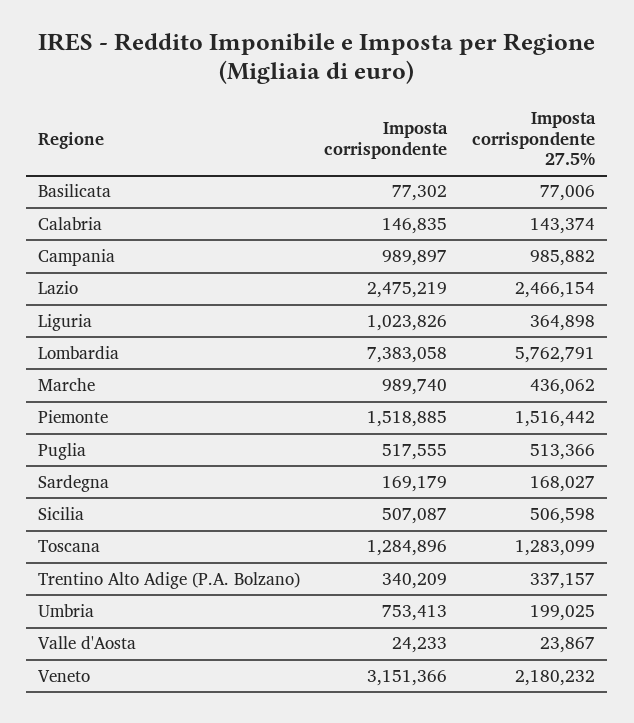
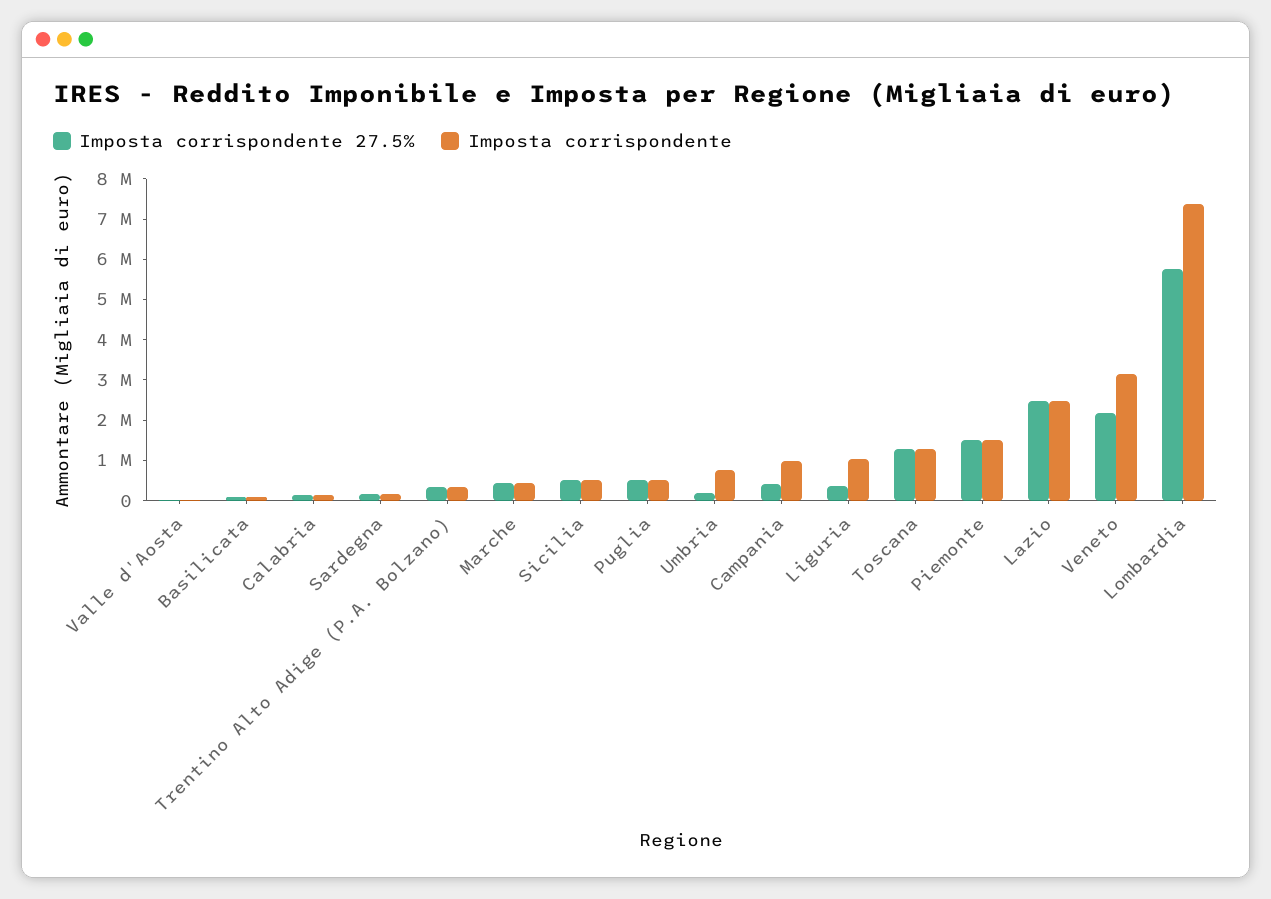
  {
    "Imposta corrispondente": {
      "Basilicata": 77302,
      "Calabria": 146835,
      "Campania": 989897,
      "Lazio": 2475219,
      "Liguria": 1023826,
      "Lombardia": 7383058,
-     "Marche": 989740,
+     "Marche": 400000,
      "Piemonte": 1518885,
      "Puglia": 517555,
      "Sardegna": 169179,
      "Sicilia": 507087,
      "Toscana": 1284896,
      "Trentino Alto Adige (P.A. Bolzano)": 340209,
      "Umbria": 753413,
      "Valle d'Aosta": 24233,
      "Veneto": 3151366
    },
    "Imposta corrispondente 27.5%": {
      "Basilicata": 77006,
      "Calabria": 143374,
-     "Campania": 985882,
+     "Campania": 400000,
      "Lazio": 2466154,
      "Liguria": 364898,
      "Lombardia": 5762791,
      "Marche": 436062,
      "Piemonte": 1516442,
      "Puglia": 513366,
      "Sardegna": 168027,
      "Sicilia": 506598,
      "Toscana": 1283099,
      "Trentino Alto Adige (P.A. Bolzano)": 337157,
      "Umbria": 199025,
      "Valle d'Aosta": 23867,
      "Veneto": 2180232
    }
  }

